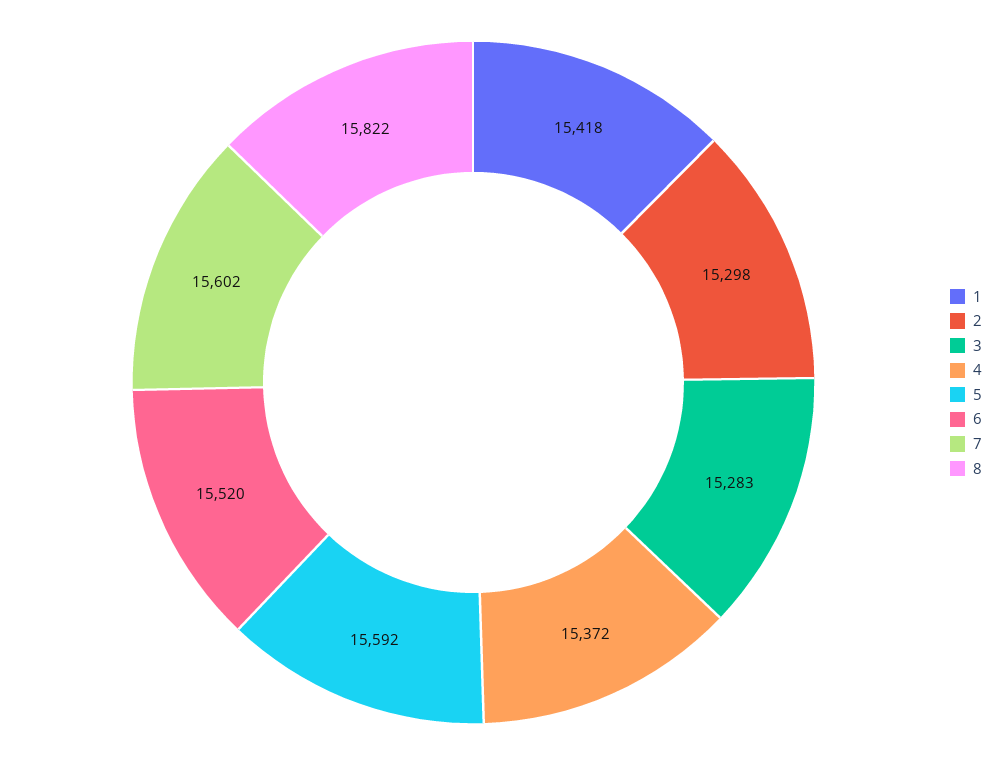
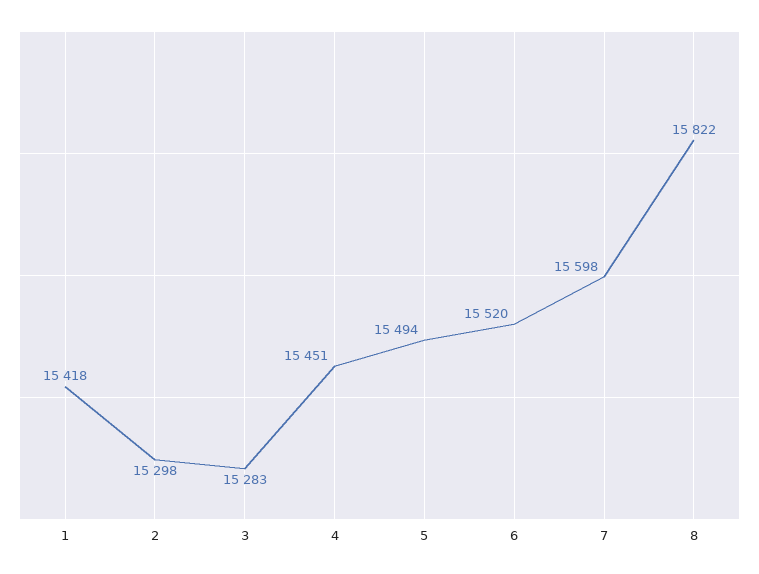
  {
    "1": 15418,
    "2": 15298,
    "3": 15283,
-   "4": 15372,
+   "4": 15451,
-   "5": 15592,
+   "5": 15494,
    "6": 15520,
-   "7": 15602,
+   "7": 15598,
    "8": 15822
  }

